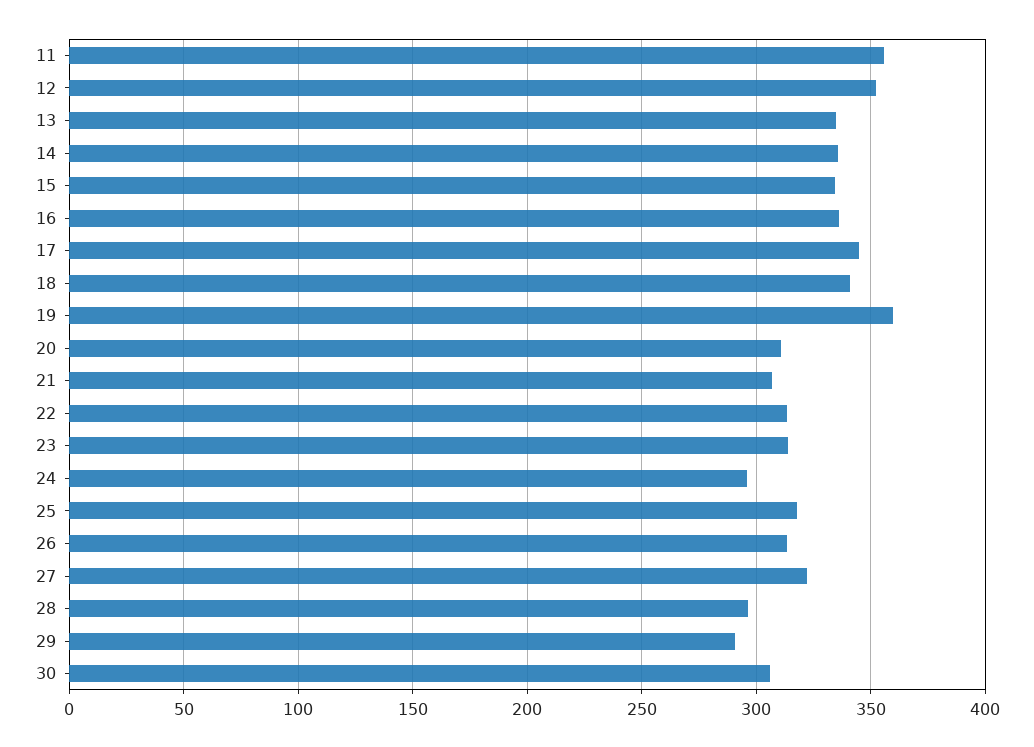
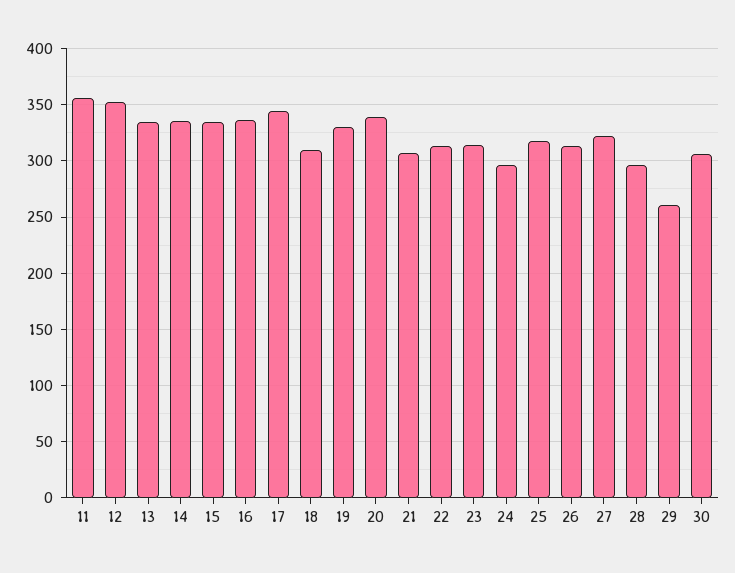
  {
    "11": 355,
    "12": 350,
    "13": 335,
    "14": 335,
    "15": 335,
    "16": 335,
    "17": 345,
-   "18": 340,
+   "18": 310,
-   "19": 360,
+   "19": 330,
-   "20": 310,
+   "20": 340,
    "21": 305,
    "22": 315,
    "23": 315,
    "24": 295,
    "25": 320,
    "26": 315,
    "27": 320,
    "28": 295,
-   "29": 290,
+   "29": 260,
    "30": 305
  }

